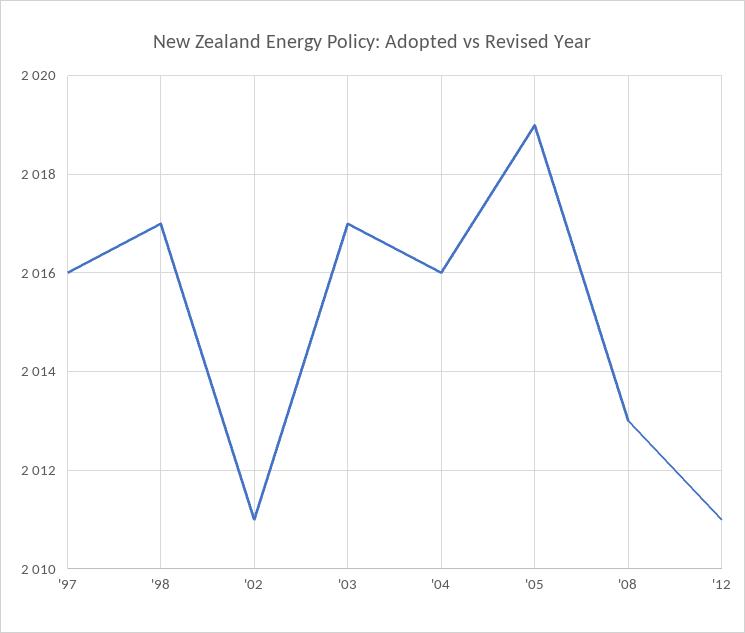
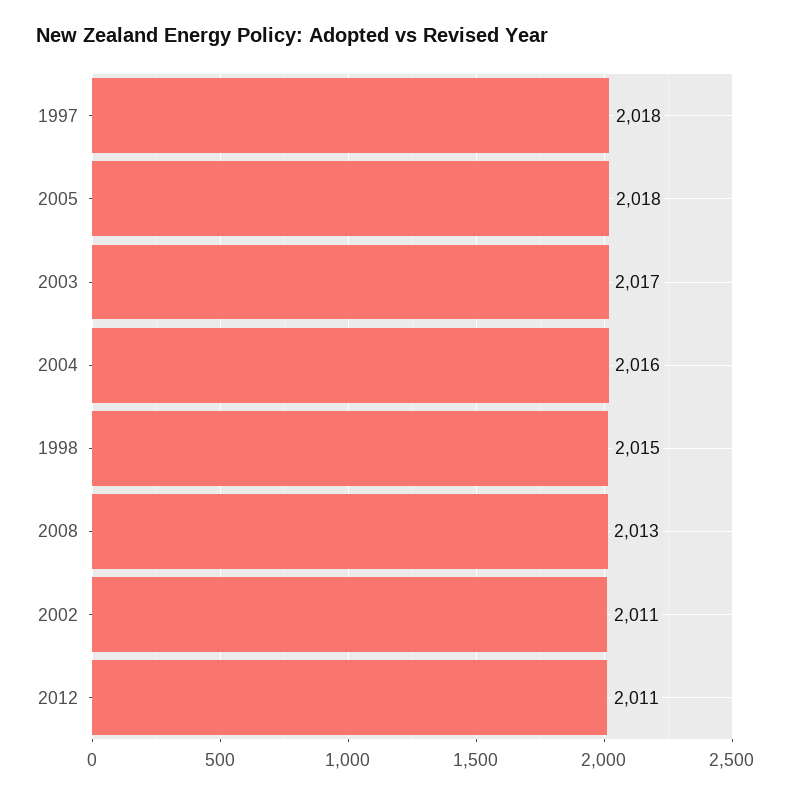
  {
-   "'97": 2016,
+   "'97": 2018,
-   "'98": 2017,
+   "'98": 2015,
    "'02": 2011,
    "'03": 2017,
    "'04": 2016,
-   "'05": 2019,
+   "'05": 2018,
    "'08": 2013,
    "'12": 2011
  }

